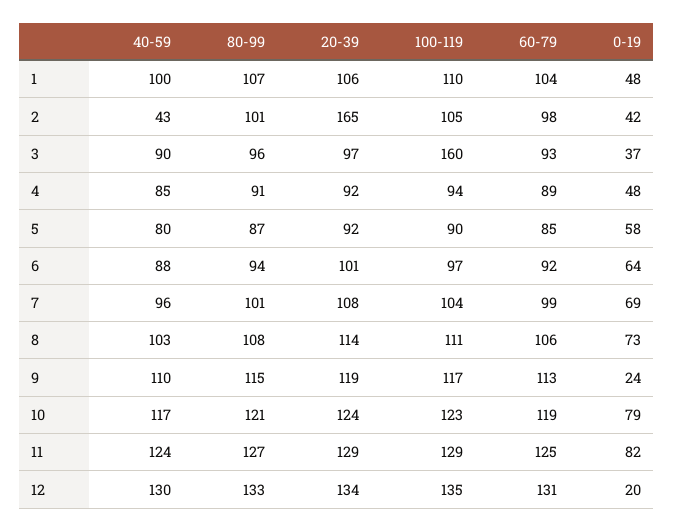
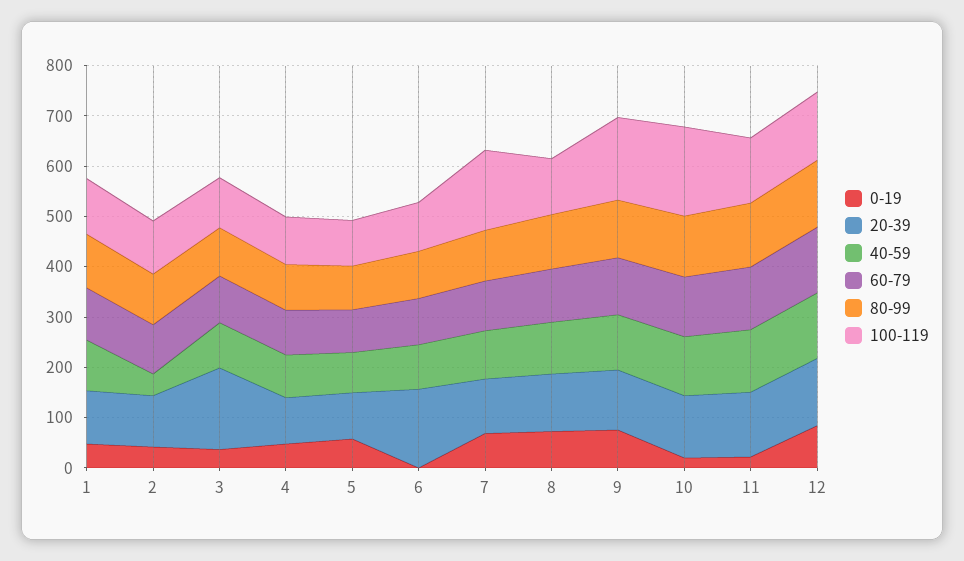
  {
    "40-59": {
      "1": 100,
      "2": 43,
      "3": 90,
      "4": 85,
      "5": 80,
      "6": 88,
      "7": 96,
      "8": 103,
      "9": 110,
      "10": 117,
      "11": 124,
      "12": 130
    },
    "80-99": {
      "1": 107,
      "2": 101,
      "3": 96,
      "4": 91,
      "5": 87,
      "6": 94,
      "7": 101,
      "8": 108,
      "9": 115,
      "10": 121,
      "11": 127,
      "12": 133
    },
    "20-39": {
      "1": 106,
-     "2": 165,
+     "2": 100,
-     "3": 97,
+     "3": 160,
      "4": 92,
      "5": 92,
-     "6": 101,
+     "6": 160,
      "7": 108,
      "8": 114,
      "9": 119,
      "10": 124,
      "11": 129,
      "12": 134
    },
    "100-119": {
      "1": 110,
      "2": 105,
-     "3": 160,
+     "3": 100,
      "4": 94,
      "5": 90,
      "6": 97,
-     "7": 104,
+     "7": 160,
      "8": 111,
-     "9": 117,
+     "9": 160,
-     "10": 123,
+     "10": 180,
      "11": 129,
      "12": 135
    },
    "60-79": {
      "1": 104,
      "2": 98,
      "3": 93,
      "4": 89,
      "5": 85,
      "6": 92,
      "7": 99,
      "8": 106,
      "9": 113,
      "10": 119,
      "11": 125,
      "12": 131
    },
    "0-19": {
      "1": 48,
      "2": 42,
      "3": 37,
      "4": 48,
      "5": 58,
-     "6": 64,
+     "6": 0,
      "7": 69,
      "8": 73,
-     "9": 24,
+     "9": 80,
-     "10": 79,
+     "10": 20,
-     "11": 82,
+     "11": 20,
-     "12": 20
+     "12": 80
    }
  }

